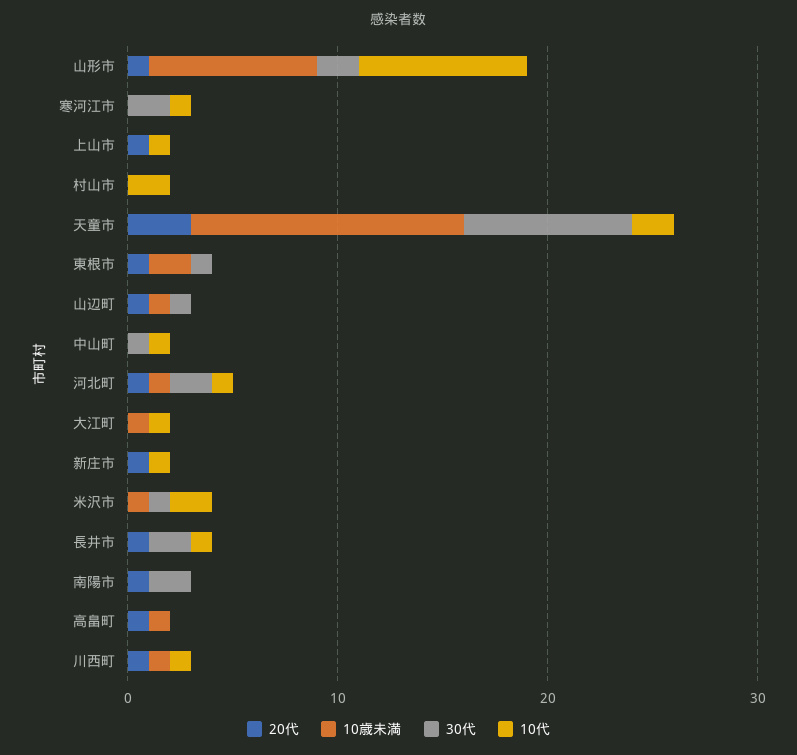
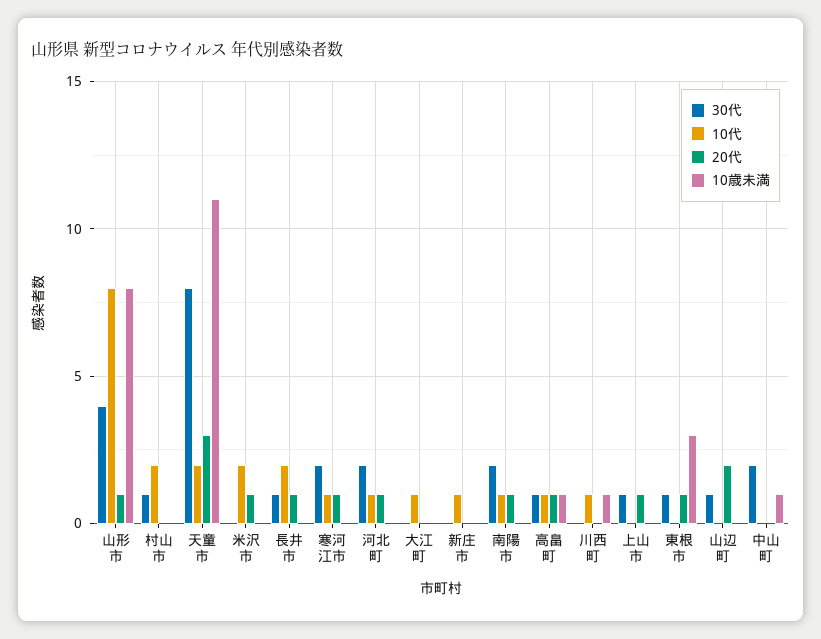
  {
    "20代": {
      "山形市": 1,
-     "寒河江市": 0,
+     "寒河江市": 1,
      "上山市": 1,
      "村山市": 0,
      "天童市": 3,
      "東根市": 1,
-     "山辺町": 1,
+     "山辺町": 2,
      "中山町": 0,
      "河北町": 1,
      "大江町": 0,
-     "新庄市": 1,
+     "新庄市": 0,
-     "米沢市": 0,
+     "米沢市": 1,
      "長井市": 1,
      "南陽市": 1,
      "高畠町": 1,
-     "川西町": 1
+     "川西町": 0
    },
    "10歳未満": {
      "山形市": 8,
      "寒河江市": 0,
      "上山市": 0,
      "村山市": 0,
-     "天童市": 13,
+     "天童市": 11,
-     "東根市": 2,
+     "東根市": 3,
-     "山辺町": 1,
+     "山辺町": 0,
-     "中山町": 0,
+     "中山町": 1,
-     "河北町": 1,
+     "河北町": 0,
-     "大江町": 1,
+     "大江町": 0,
      "新庄市": 0,
-     "米沢市": 1,
+     "米沢市": 0,
      "長井市": 0,
      "南陽市": 0,
      "高畠町": 1,
      "川西町": 1
    },
    "30代": {
-     "山形市": 2,
+     "山形市": 4,
      "寒河江市": 2,
-     "上山市": 0,
+     "上山市": 1,
-     "村山市": 0,
+     "村山市": 1,
      "天童市": 8,
      "東根市": 1,
      "山辺町": 1,
-     "中山町": 1,
+     "中山町": 2,
      "河北町": 2,
      "大江町": 0,
      "新庄市": 0,
-     "米沢市": 1,
+     "米沢市": 0,
-     "長井市": 2,
+     "長井市": 1,
      "南陽市": 2,
-     "高畠町": 0,
+     "高畠町": 1,
      "川西町": 0
    },
    "10代": {
      "山形市": 8,
      "寒河江市": 1,
-     "上山市": 1,
+     "上山市": 0,
      "村山市": 2,
      "天童市": 2,
      "東根市": 0,
      "山辺町": 0,
-     "中山町": 1,
+     "中山町": 0,
      "河北町": 1,
      "大江町": 1,
      "新庄市": 1,
      "米沢市": 2,
-     "長井市": 1,
+     "長井市": 2,
-     "南陽市": 0,
+     "南陽市": 1,
-     "高畠町": 0,
+     "高畠町": 1,
      "川西町": 1
    }
  }

